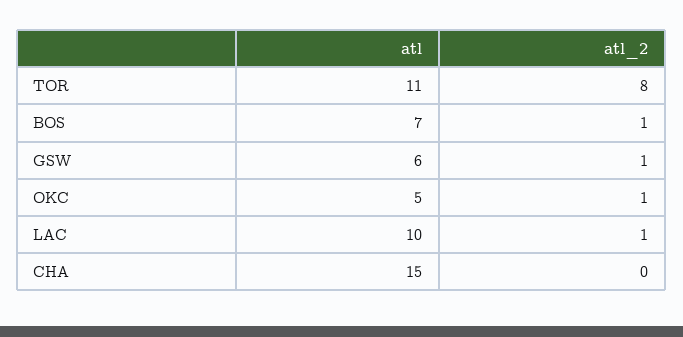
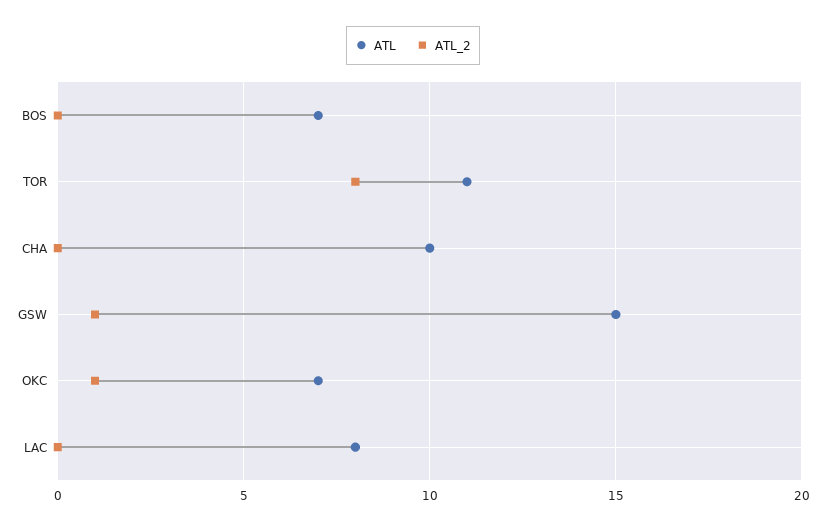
  {
    "atl": {
      "TOR": 11,
      "BOS": 7,
-     "GSW": 6,
+     "GSW": 15,
-     "OKC": 5,
+     "OKC": 7,
-     "LAC": 10,
+     "LAC": 8,
-     "CHA": 15
+     "CHA": 10
    },
    "atl_2": {
      "TOR": 8,
-     "BOS": 1,
+     "BOS": 0,
      "GSW": 1,
      "OKC": 1,
-     "LAC": 1,
+     "LAC": 0,
      "CHA": 0
    }
  }

